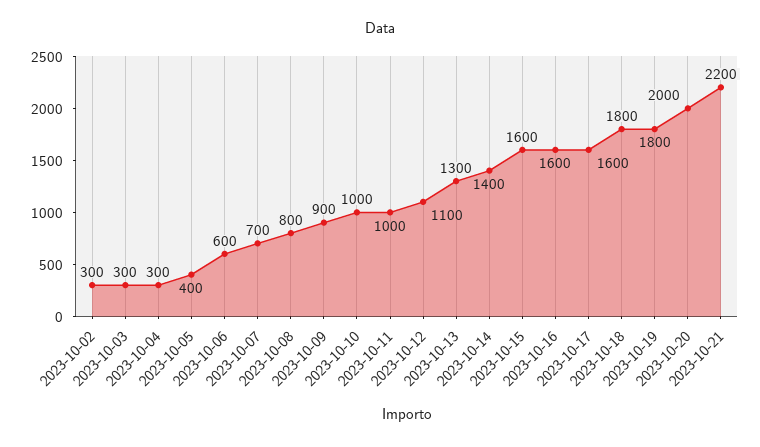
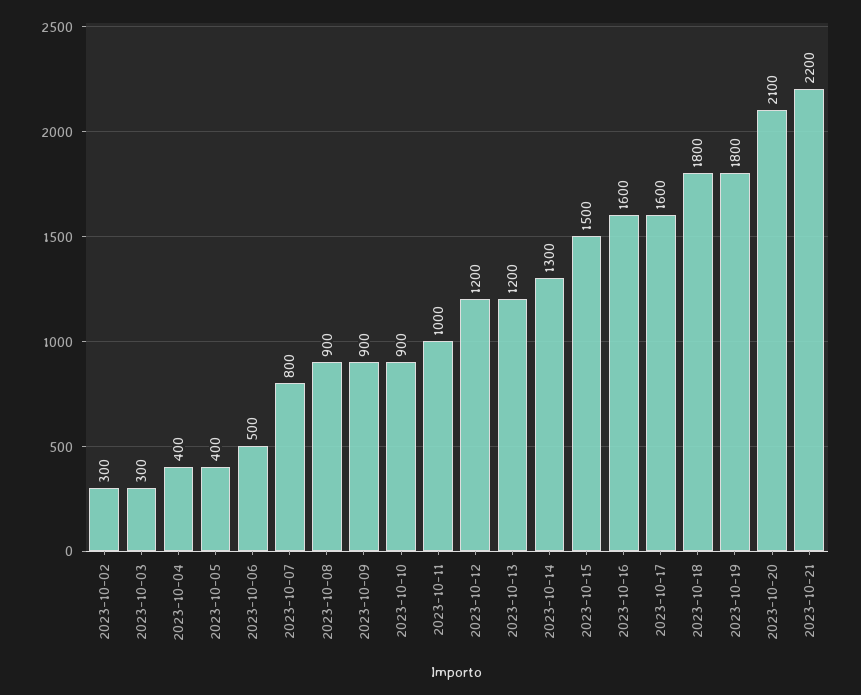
  {
    "2023-10-02": 300,
    "2023-10-03": 300,
-   "2023-10-04": 300,
+   "2023-10-04": 400,
    "2023-10-05": 400,
-   "2023-10-06": 600,
+   "2023-10-06": 500,
-   "2023-10-07": 700,
+   "2023-10-07": 800,
-   "2023-10-08": 800,
+   "2023-10-08": 900,
    "2023-10-09": 900,
-   "2023-10-10": 1000,
+   "2023-10-10": 900,
    "2023-10-11": 1000,
-   "2023-10-12": 1100,
+   "2023-10-12": 1200,
-   "2023-10-13": 1300,
+   "2023-10-13": 1200,
-   "2023-10-14": 1400,
+   "2023-10-14": 1300,
-   "2023-10-15": 1600,
+   "2023-10-15": 1500,
    "2023-10-16": 1600,
    "2023-10-17": 1600,
    "2023-10-18": 1800,
    "2023-10-19": 1800,
-   "2023-10-20": 2000,
+   "2023-10-20": 2100,
    "2023-10-21": 2200
  }

